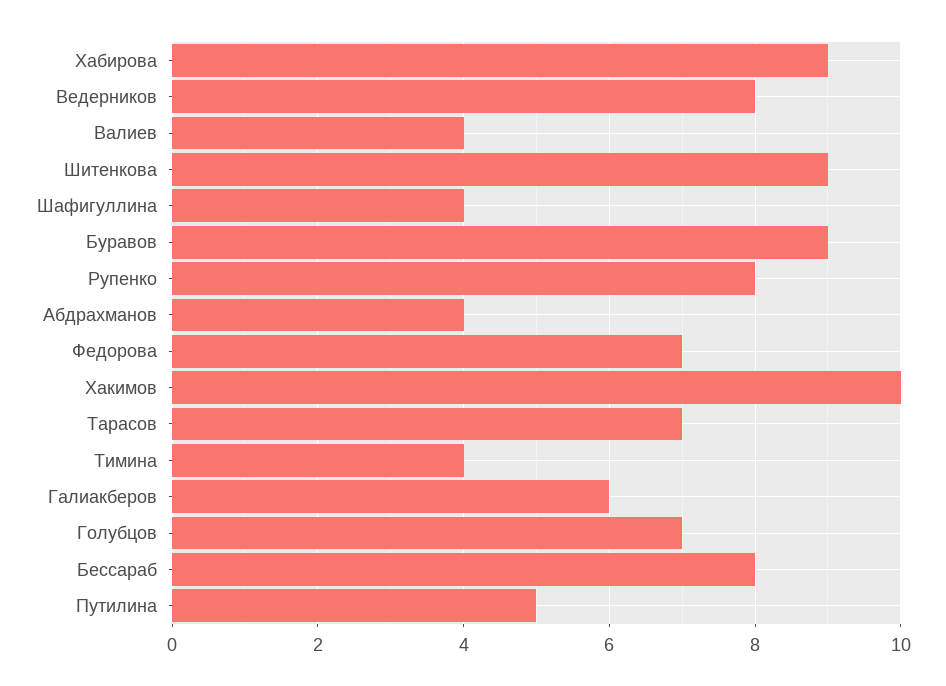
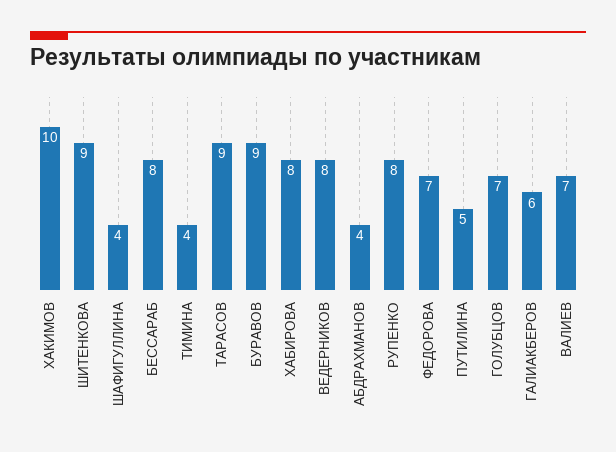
  {
-   "Хабирова": 9,
+   "Хабирова": 8,
    "Ведерников": 8,
-   "Валиев": 4,
+   "Валиев": 7,
    "Шитенкова": 9,
    "Шафигуллина": 4,
    "Буравов": 9,
    "Рупенко": 8,
    "Абдрахманов": 4,
    "Федорова": 7,
    "Хакимов": 10,
-   "Тарасов": 7,
+   "Тарасов": 9,
    "Тимина": 4,
    "Галиакберов": 6,
    "Голубцов": 7,
    "Бессараб": 8,
    "Путилина": 5
  }

